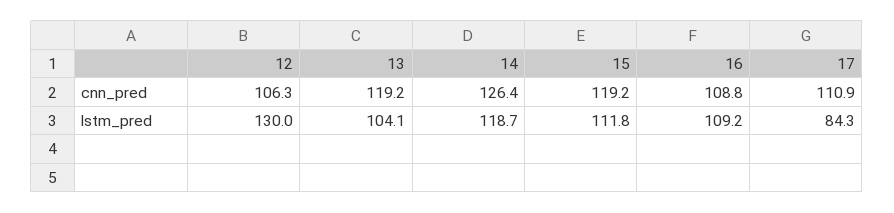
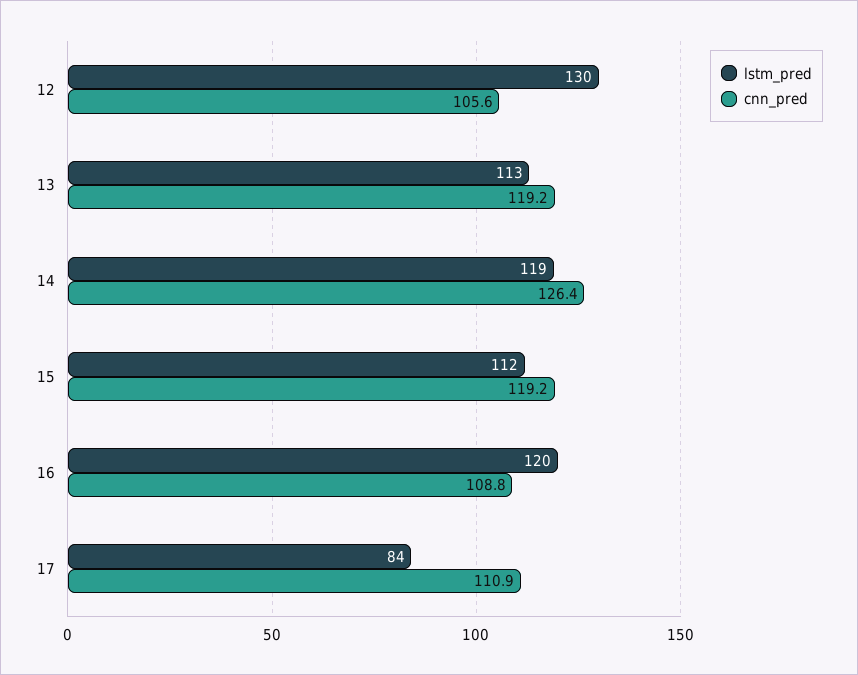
  {
    "cnn_pred": {
-     "12": 106.3,
+     "12": 105.6,
      "13": 119.2,
      "14": 126.4,
      "15": 119.2,
      "16": 108.8,
      "17": 110.9
    },
    "lstm_pred": {
      "12": 130,
-     "13": 104.1,
+     "13": 113,
      "14": 118.7,
      "15": 111.8,
-     "16": 109.2,
+     "16": 120,
      "17": 84.3
    }
  }

